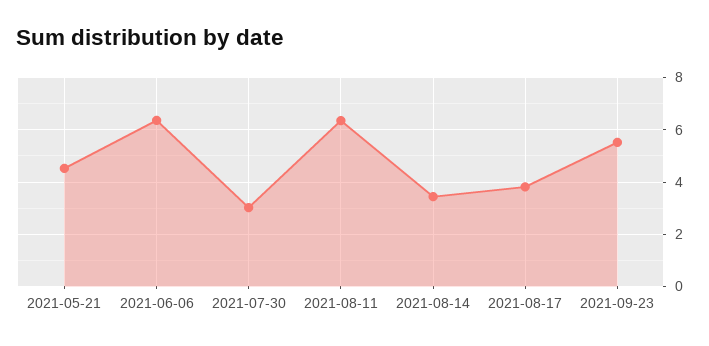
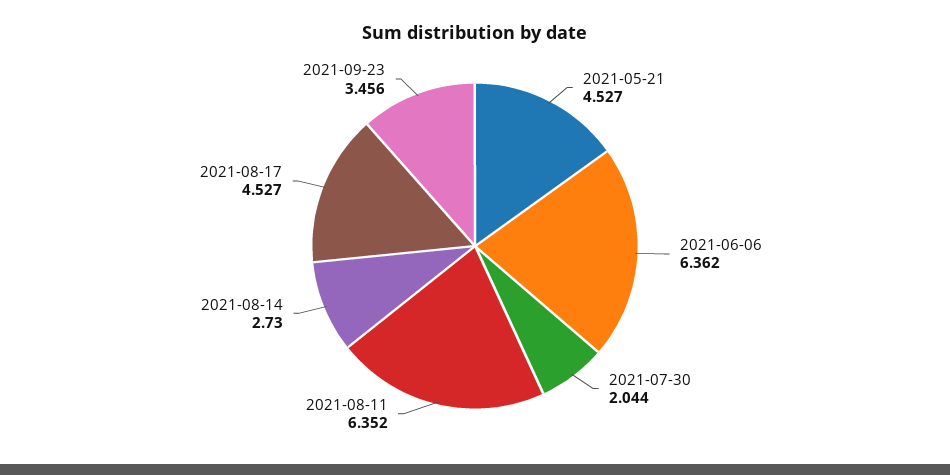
  {
    "2021-05-21": 4.527,
    "2021-06-06": 6.362,
-   "2021-07-30": 3,
+   "2021-07-30": 2.044,
    "2021-08-11": 6.352,
-   "2021-08-14": 3.5,
+   "2021-08-14": 2.73,
-   "2021-08-17": 3.75,
+   "2021-08-17": 4.527,
-   "2021-09-23": 5.5
+   "2021-09-23": 3.456
  }

